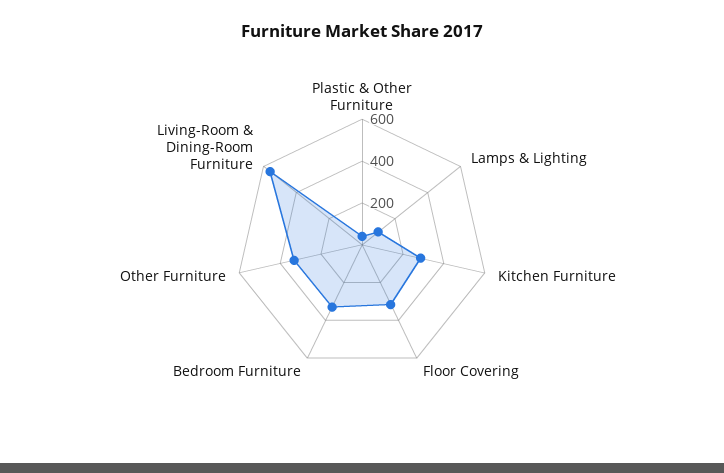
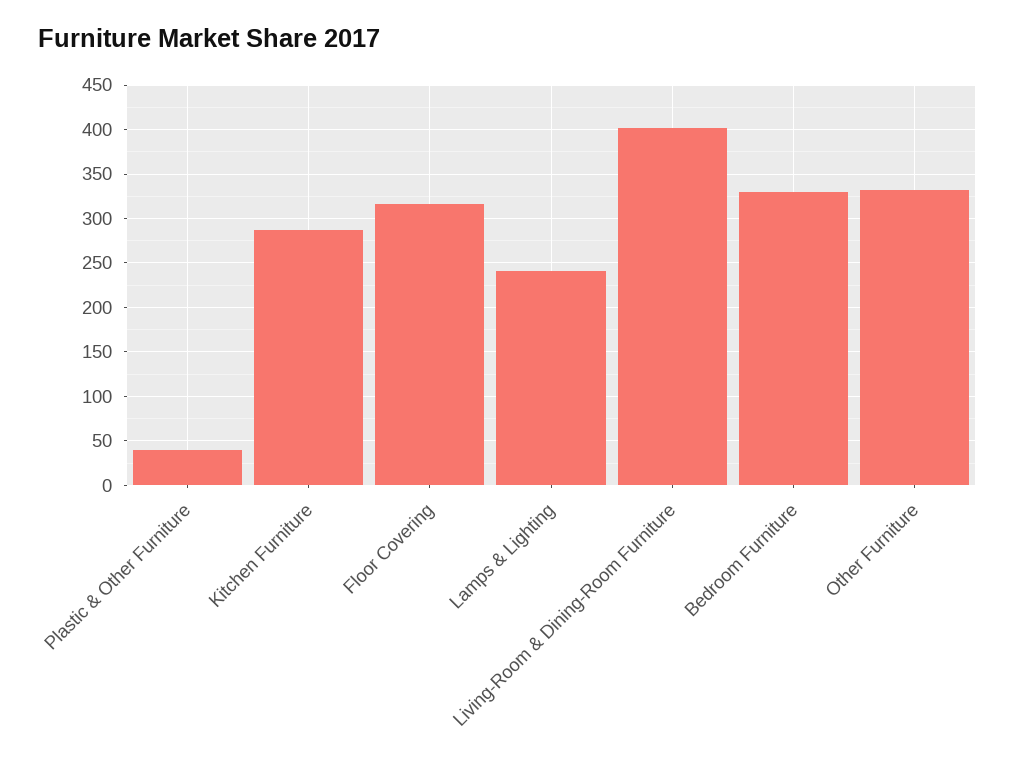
  {
    "Plastic & Other Furniture": 40,
-   "Lamps & Lighting": 100,
+   "Lamps & Lighting": 240,
    "Kitchen Furniture": 290,
    "Floor Covering": 320,
    "Bedroom Furniture": 330,
    "Other Furniture": 330,
-   "Living-Room & Dining-Room Furniture": 550
+   "Living-Room & Dining-Room Furniture": 400
  }

